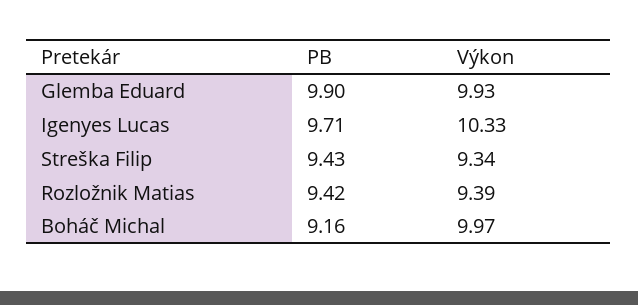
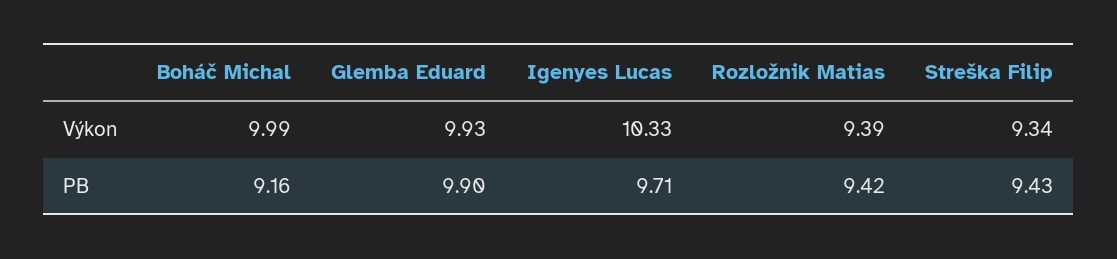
  {
    "PB": {
      "Glemba Eduard": 9.9,
      "Igenyes Lucas": 9.71,
      "Streška Filip": 9.43,
      "Rozložnik Matias": 9.42,
      "Boháč Michal": 9.16
    },
    "Výkon": {
      "Glemba Eduard": 9.93,
      "Igenyes Lucas": 10.33,
      "Streška Filip": 9.34,
      "Rozložnik Matias": 9.39,
-     "Boháč Michal": 9.97
+     "Boháč Michal": 9.99
    }
  }

